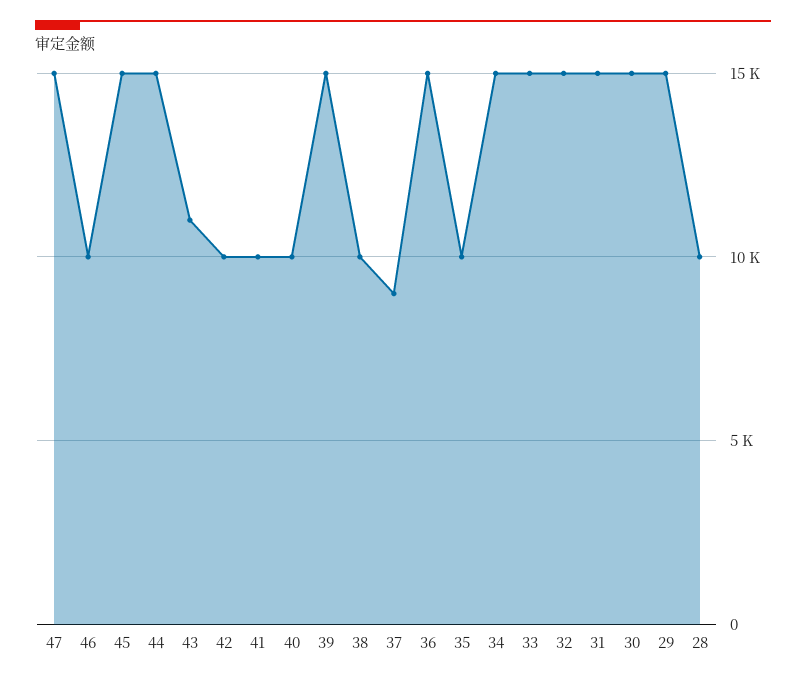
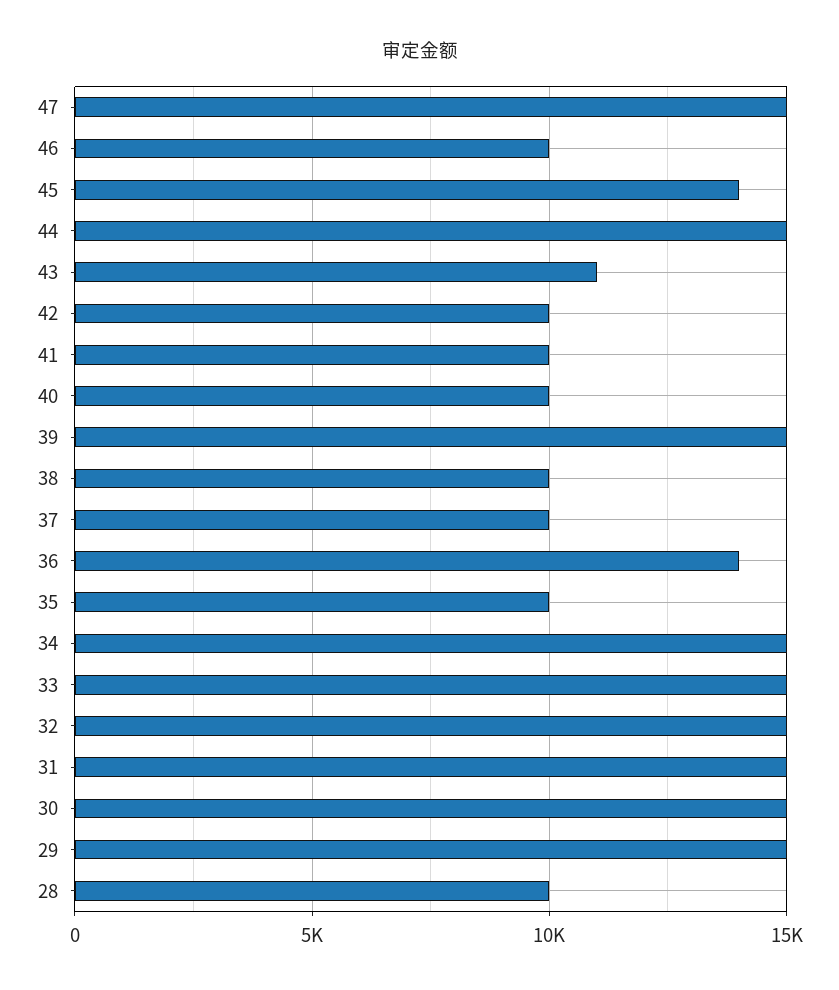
  {
    "47": 15000,
    "46": 10000,
-   "45": 15000,
+   "45": 14000,
    "44": 15000,
    "43": 11000,
    "42": 10000,
    "41": 10000,
    "40": 10000,
    "39": 15000,
    "38": 10000,
-   "37": 9000,
+   "37": 10000,
-   "36": 15000,
+   "36": 14000,
    "35": 10000,
    "34": 15000,
    "33": 15000,
    "32": 15000,
    "31": 15000,
    "30": 15000,
    "29": 15000,
    "28": 10000
  }

